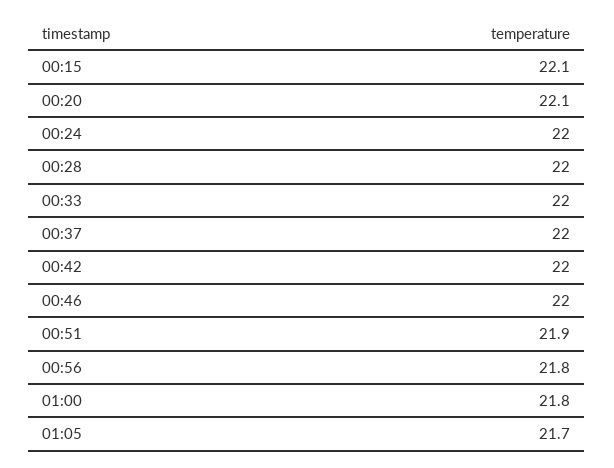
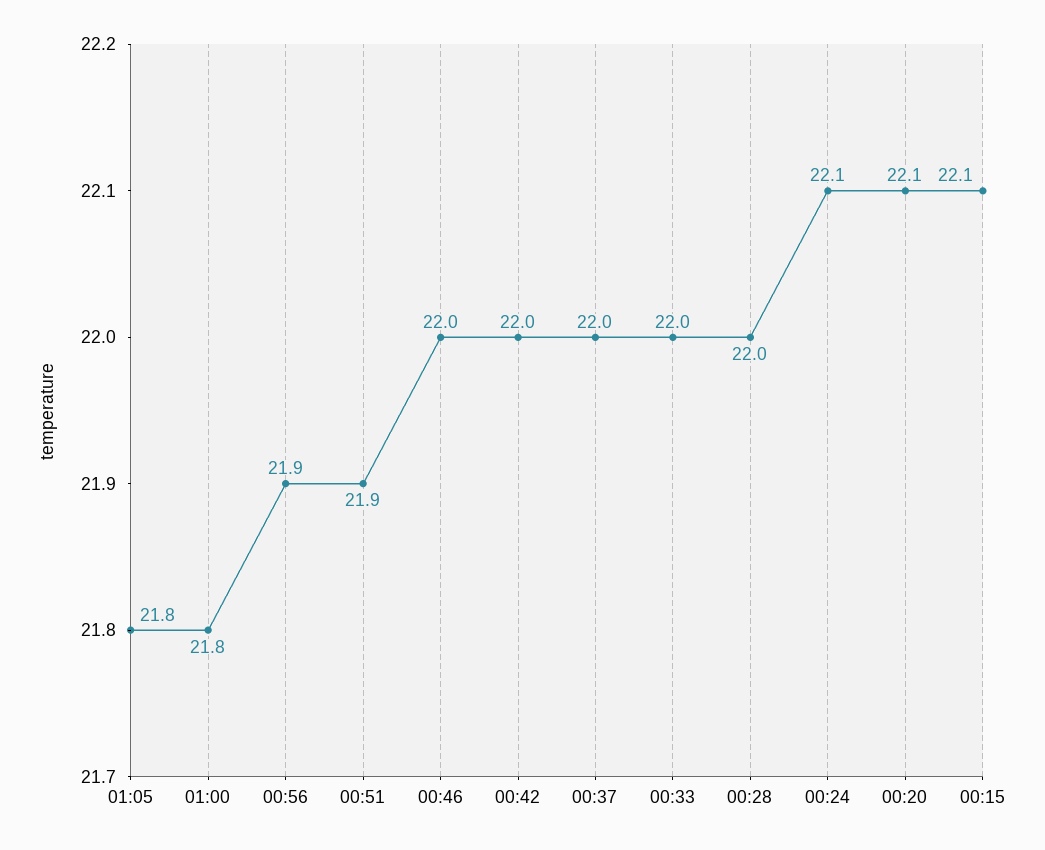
  {
    "00:15": 22.1,
    "00:20": 22.1,
-   "00:24": 22,
+   "00:24": 22.1,
    "00:28": 22,
    "00:33": 22,
    "00:37": 22,
    "00:42": 22,
    "00:46": 22,
    "00:51": 21.9,
-   "00:56": 21.8,
+   "00:56": 21.9,
    "01:00": 21.8,
-   "01:05": 21.7
+   "01:05": 21.8
  }

